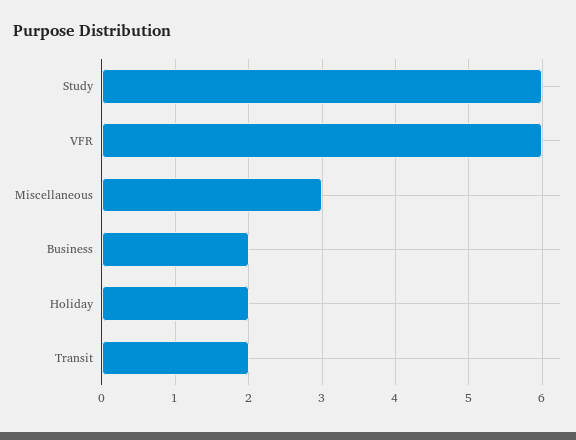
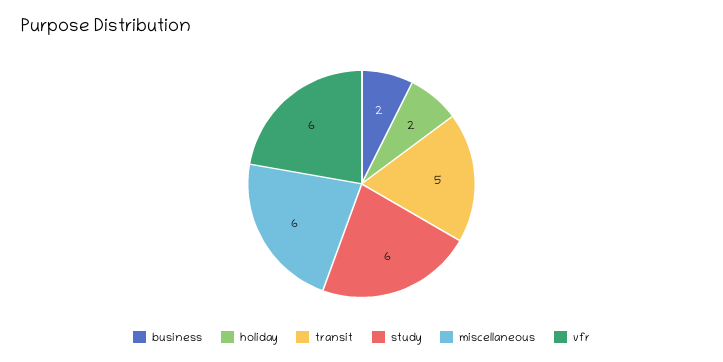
  {
    "Study": 6,
    "VFR": 6,
-   "Miscellaneous": 3,
+   "Miscellaneous": 6,
    "Business": 2,
    "Holiday": 2,
-   "Transit": 2
+   "Transit": 5
  }

